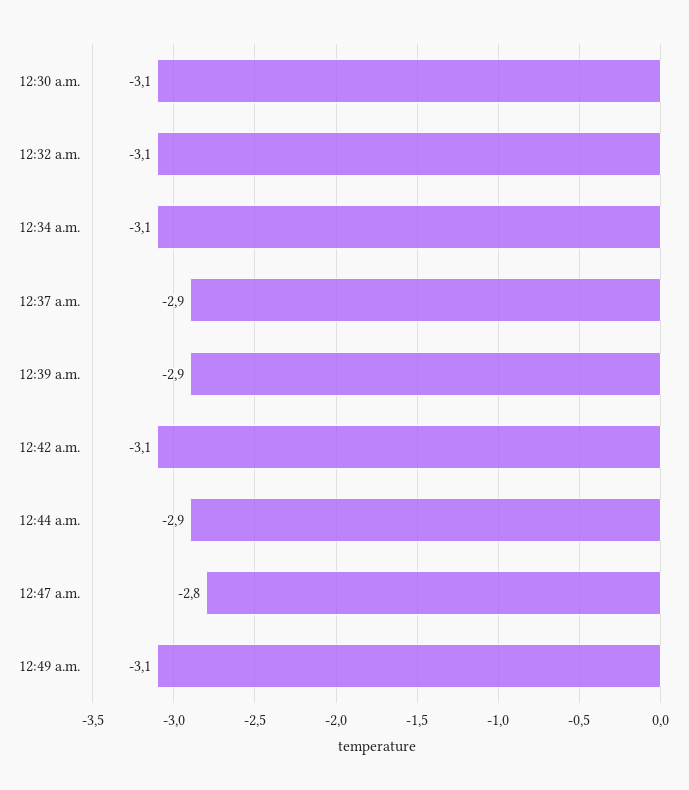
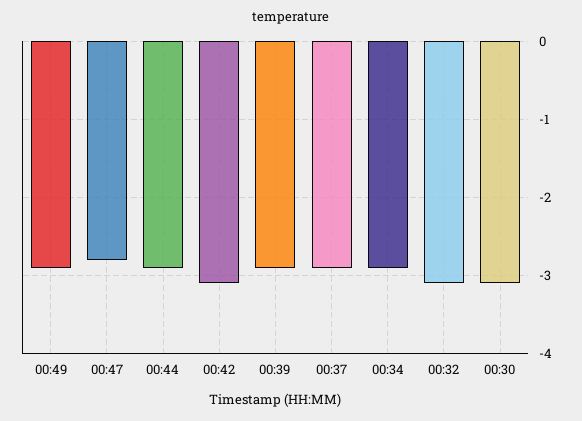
  {
    "12:30 a.m.": -3.1,
    "12:32 a.m.": -3.1,
-   "12:34 a.m.": -3.1,
+   "12:34 a.m.": -2.9,
    "12:37 a.m.": -2.9,
    "12:39 a.m.": -2.9,
    "12:42 a.m.": -3.1,
    "12:44 a.m.": -2.9,
    "12:47 a.m.": -2.8,
-   "12:49 a.m.": -3.1
+   "12:49 a.m.": -2.9
  }

